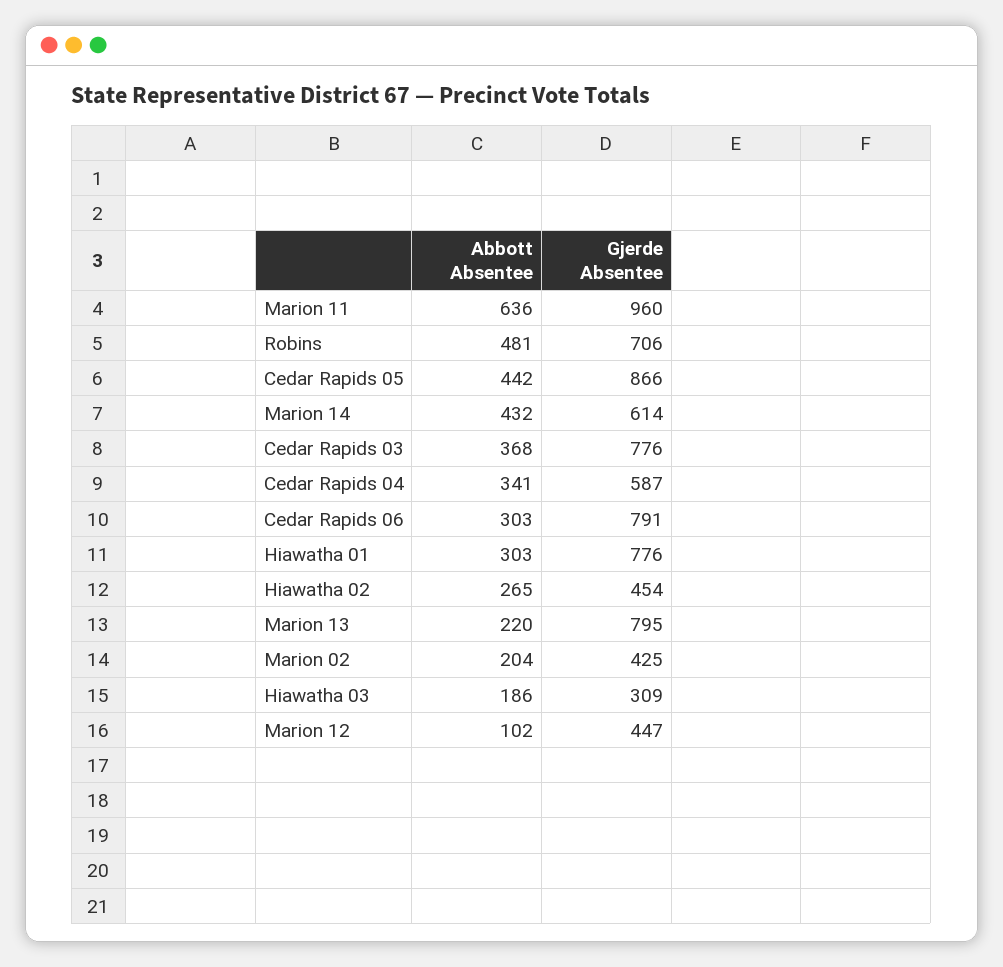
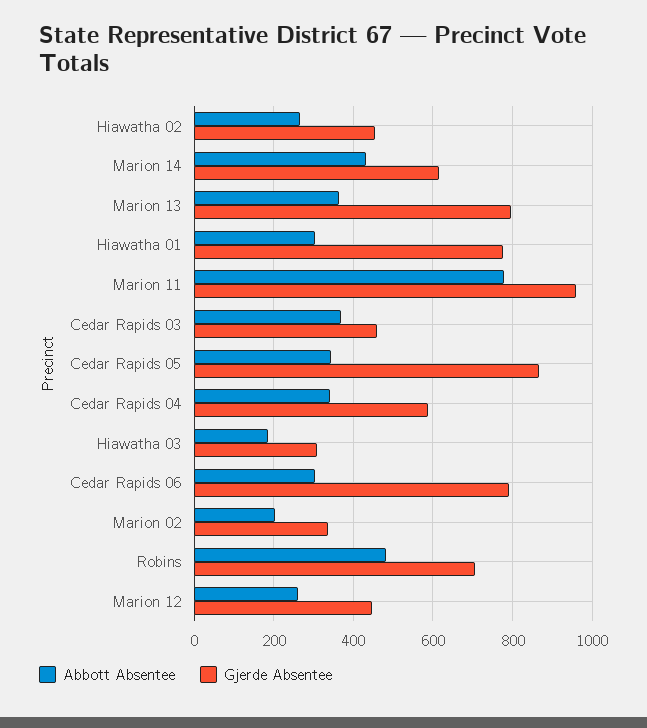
  {
    "Abbott Absentee": {
-     "Marion 11": 636,
+     "Marion 11": 780,
      "Robins": 481,
-     "Cedar Rapids 05": 442,
+     "Cedar Rapids 05": 340,
      "Marion 14": 432,
      "Cedar Rapids 03": 368,
      "Cedar Rapids 04": 341,
      "Cedar Rapids 06": 303,
      "Hiawatha 01": 303,
      "Hiawatha 02": 265,
-     "Marion 13": 220,
+     "Marion 13": 360,
      "Marion 02": 204,
      "Hiawatha 03": 186,
-     "Marion 12": 102
+     "Marion 12": 260
    },
    "Gjerde Absentee": {
      "Marion 11": 960,
      "Robins": 706,
      "Cedar Rapids 05": 866,
      "Marion 14": 614,
-     "Cedar Rapids 03": 776,
+     "Cedar Rapids 03": 460,
      "Cedar Rapids 04": 587,
      "Cedar Rapids 06": 791,
      "Hiawatha 01": 776,
      "Hiawatha 02": 454,
      "Marion 13": 795,
-     "Marion 02": 425,
+     "Marion 02": 340,
      "Hiawatha 03": 309,
      "Marion 12": 447
    }
  }

